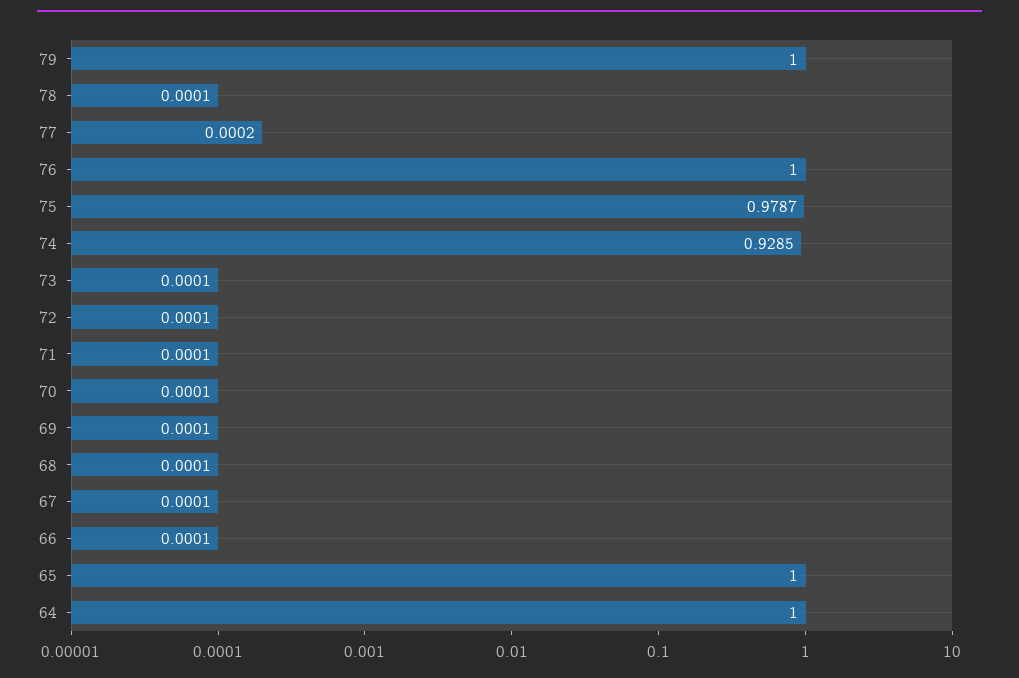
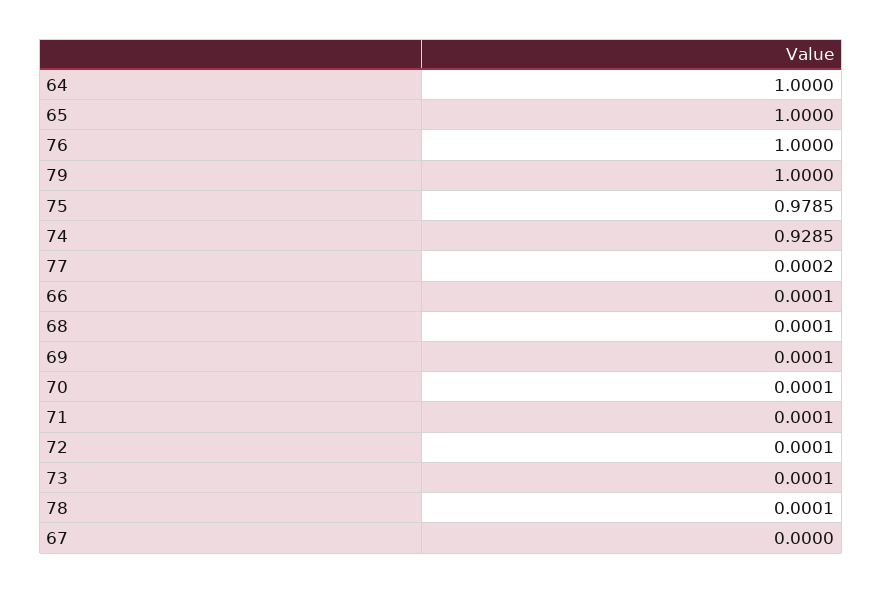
  {
    "79": 1,
    "78": 0.0001,
    "77": 0.0002,
    "76": 1,
-   "75": 0.9787,
+   "75": 0.9785,
    "74": 0.9285,
    "73": 0.0001,
    "72": 0.0001,
    "71": 0.0001,
    "70": 0.0001,
    "69": 0.0001,
    "68": 0.0001,
-   "67": 0.0001,
+   "67": 0,
    "66": 0.0001,
    "65": 1,
    "64": 1
  }

